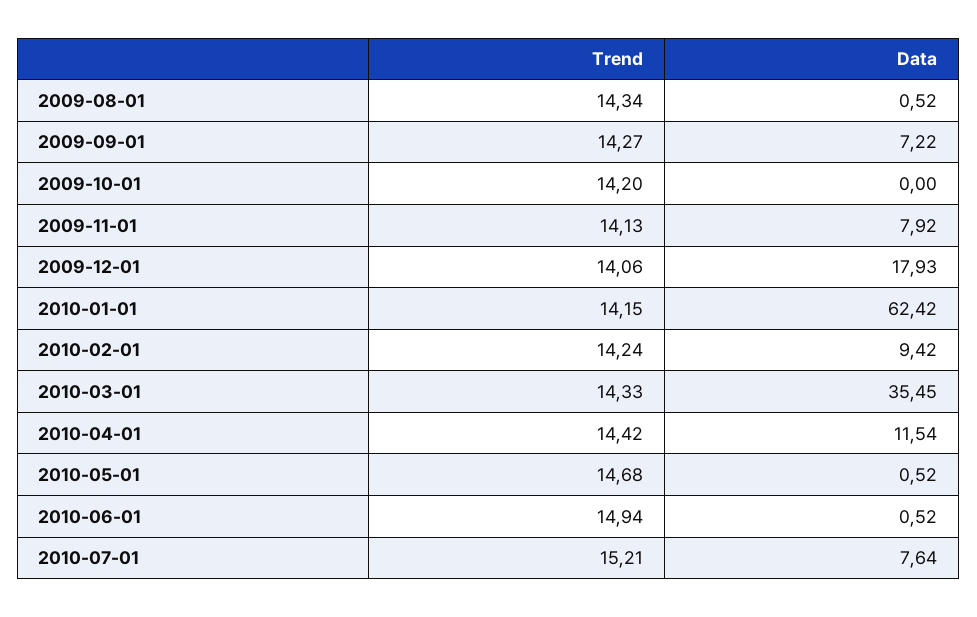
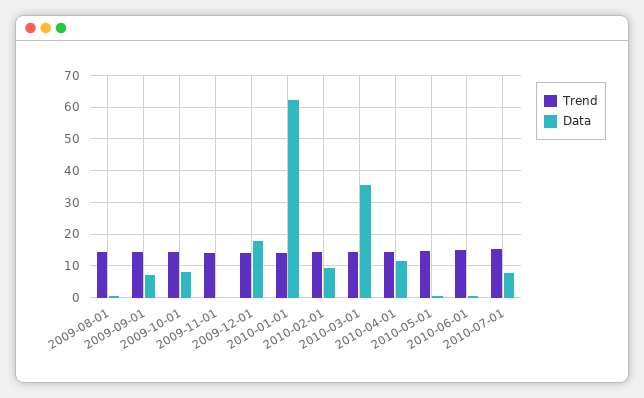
  {
    "Trend": {
      "2009-08-01": 14.34,
      "2009-09-01": 14.27,
      "2009-10-01": 14.2,
      "2009-11-01": 14.13,
      "2009-12-01": 14.06,
      "2010-01-01": 14.15,
      "2010-02-01": 14.24,
      "2010-03-01": 14.33,
      "2010-04-01": 14.42,
      "2010-05-01": 14.68,
      "2010-06-01": 14.94,
      "2010-07-01": 15.21
    },
    "Data": {
      "2009-08-01": 0.52,
      "2009-09-01": 7.22,
-     "2009-10-01": 0,
+     "2009-10-01": 8,
-     "2009-11-01": 7.92,
+     "2009-11-01": 0,
      "2009-12-01": 17.93,
      "2010-01-01": 62.42,
      "2010-02-01": 9.42,
      "2010-03-01": 35.45,
      "2010-04-01": 11.54,
      "2010-05-01": 0.52,
      "2010-06-01": 0.52,
      "2010-07-01": 7.64
    }
  }

